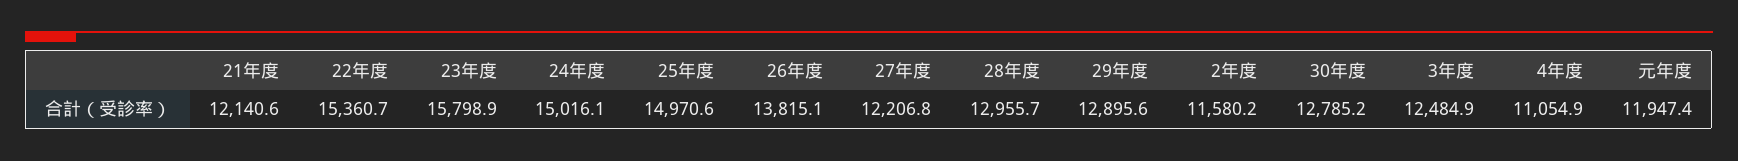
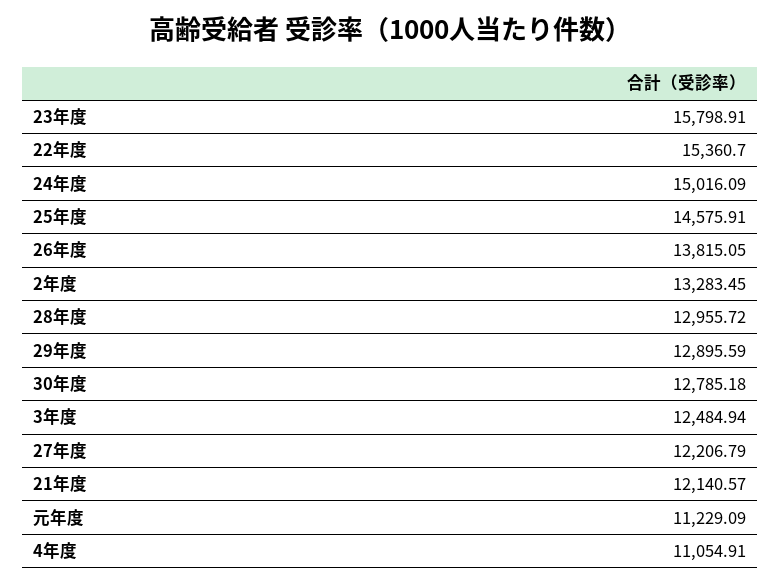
  {
    "21年度": 12140.57,
    "22年度": 15360.7,
    "23年度": 15798.91,
    "24年度": 15016.09,
-   "25年度": 14970.6,
+   "25年度": 14575.91,
    "26年度": 13815.05,
    "27年度": 12206.79,
    "28年度": 12955.72,
    "29年度": 12895.59,
-   "2年度": 11580.2,
+   "2年度": 13283.45,
    "30年度": 12785.18,
    "3年度": 12484.94,
    "4年度": 11054.91,
-   "元年度": 11947.4
+   "元年度": 11229.09
  }

